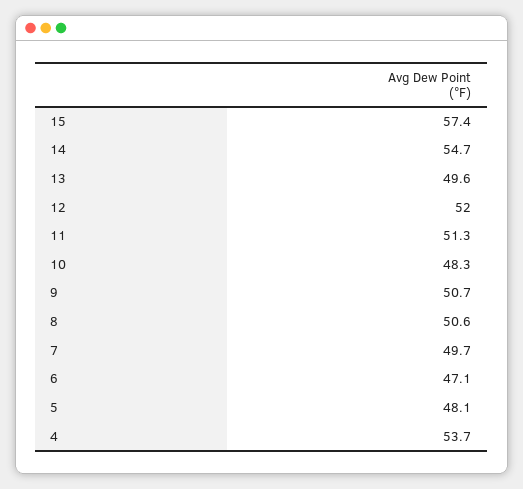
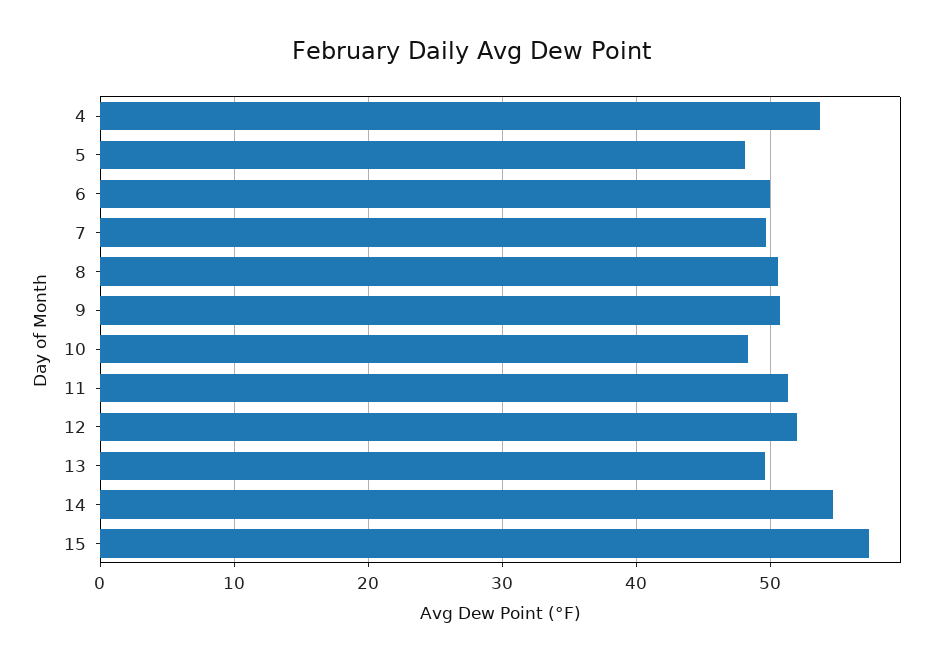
  {
    "15": 57.4,
    "14": 54.7,
    "13": 49.6,
    "12": 52,
    "11": 51.3,
    "10": 48.3,
    "9": 50.7,
    "8": 50.6,
    "7": 49.7,
-   "6": 47.1,
+   "6": 50,
    "5": 48.1,
    "4": 53.7
  }

